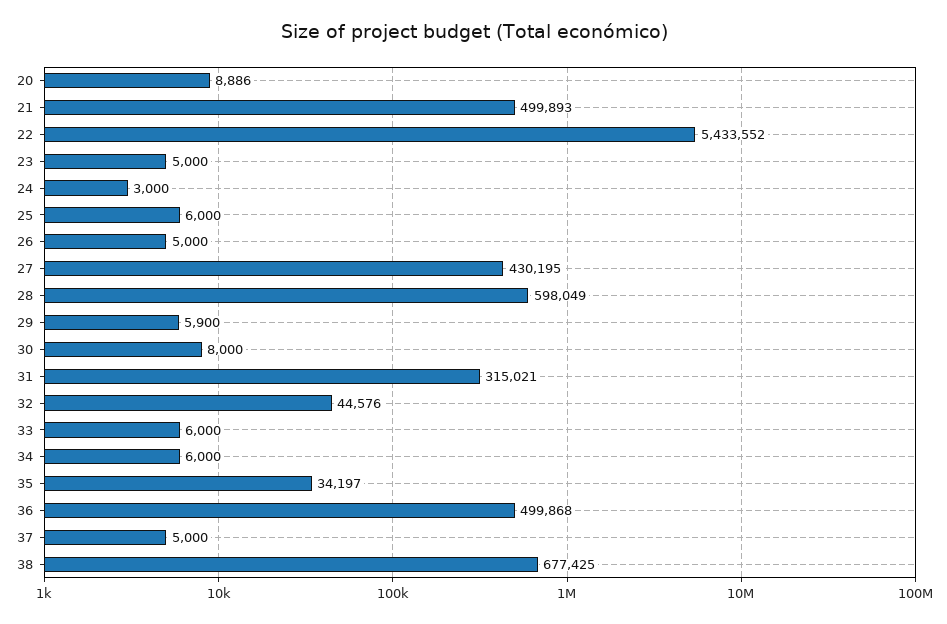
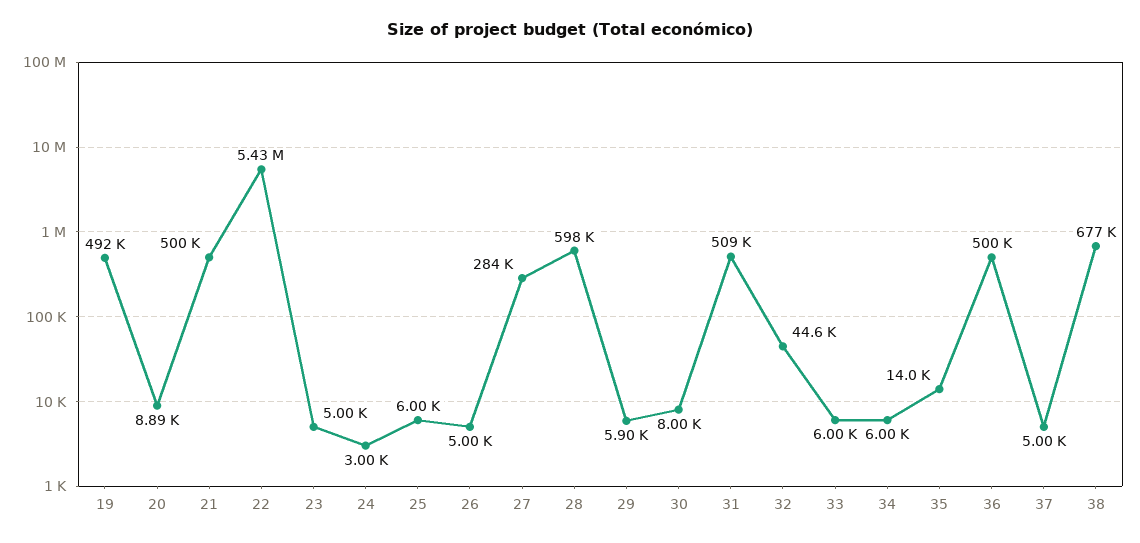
  {
    "20": 8886,
    "21": 499893,
    "22": 5433552,
    "23": 5000,
    "24": 3000,
    "25": 6000,
    "26": 5000,
-   "27": 430195,
+   "27": 284000,
    "28": 598049,
    "29": 5900,
    "30": 8000,
-   "31": 315021,
+   "31": 509000,
    "32": 44576,
    "33": 6000,
    "34": 6000,
-   "35": 34197,
+   "35": 14000,
    "36": 499868,
    "37": 5000,
-   "38": 677425
+   "38": 677425,
+   "19": 492000
  }

